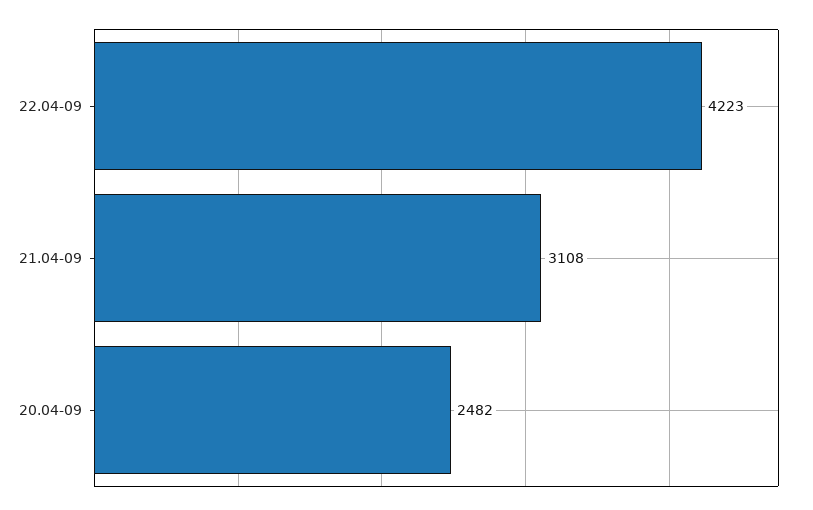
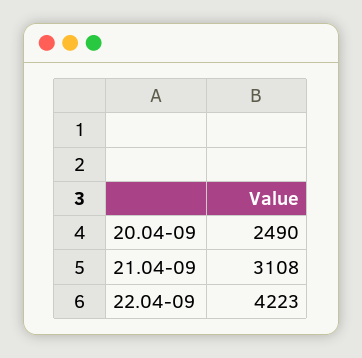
  {
    "22.04-09": 4223,
    "21.04-09": 3108,
-   "20.04-09": 2482
+   "20.04-09": 2490
  }

